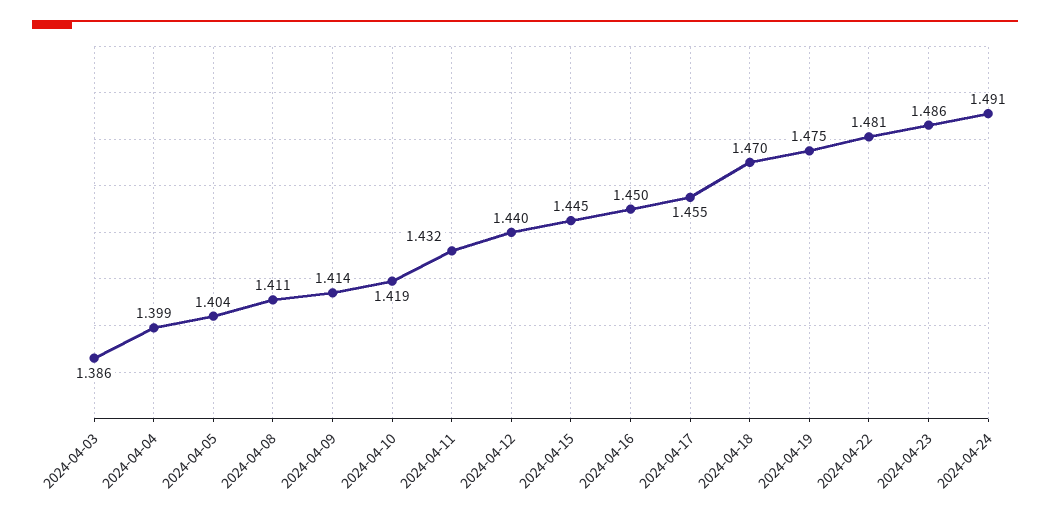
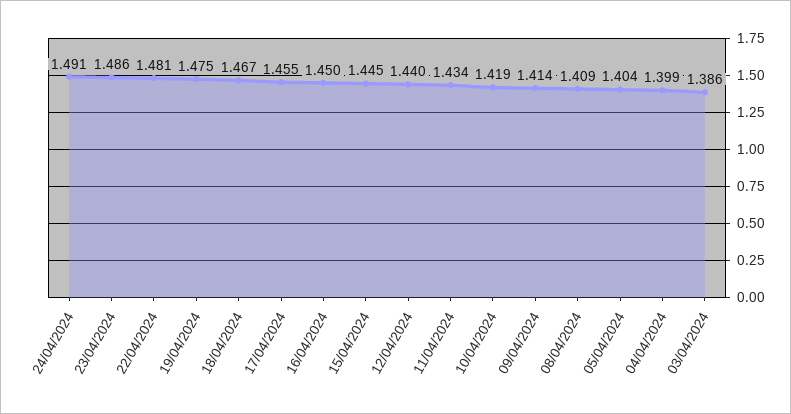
  {
    "2024-04-03": 1.386,
    "2024-04-04": 1.399,
    "2024-04-05": 1.404,
-   "2024-04-08": 1.411,
+   "2024-04-08": 1.409,
    "2024-04-09": 1.414,
    "2024-04-10": 1.419,
-   "2024-04-11": 1.432,
+   "2024-04-11": 1.434,
    "2024-04-12": 1.44,
    "2024-04-15": 1.445,
    "2024-04-16": 1.45,
    "2024-04-17": 1.455,
-   "2024-04-18": 1.47,
+   "2024-04-18": 1.467,
    "2024-04-19": 1.475,
    "2024-04-22": 1.481,
    "2024-04-23": 1.486,
    "2024-04-24": 1.491
  }

